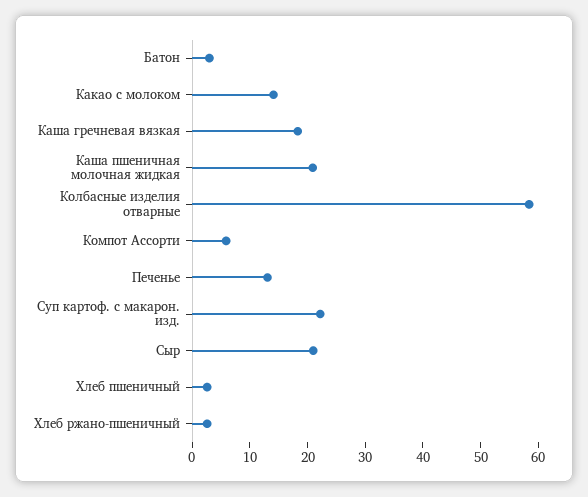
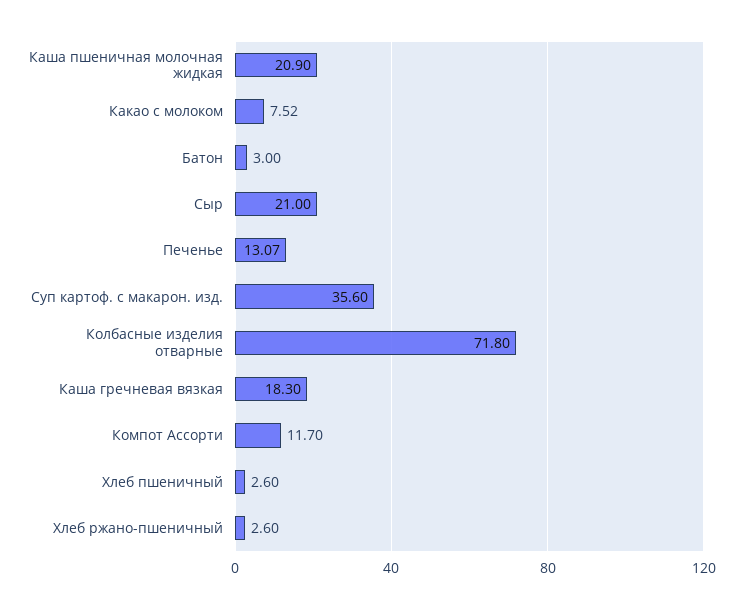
  {
    "Батон": 3,
-   "Какао с молоком": 14,
+   "Какао с молоком": 7.52,
    "Каша гречневая вязкая": 18.3,
    "Каша пшеничная молочная жидкая": 20.9,
-   "Колбасные изделия отварные": 58,
+   "Колбасные изделия отварные": 71.8,
-   "Компот Ассорти": 6,
+   "Компот Ассорти": 11.7,
    "Печенье": 13.07,
-   "Суп картоф. с макарон. изд.": 22,
+   "Суп картоф. с макарон. изд.": 35.6,
    "Сыр": 21,
    "Хлеб пшеничный": 2.6,
    "Хлеб ржано-пшеничный": 2.6
  }

